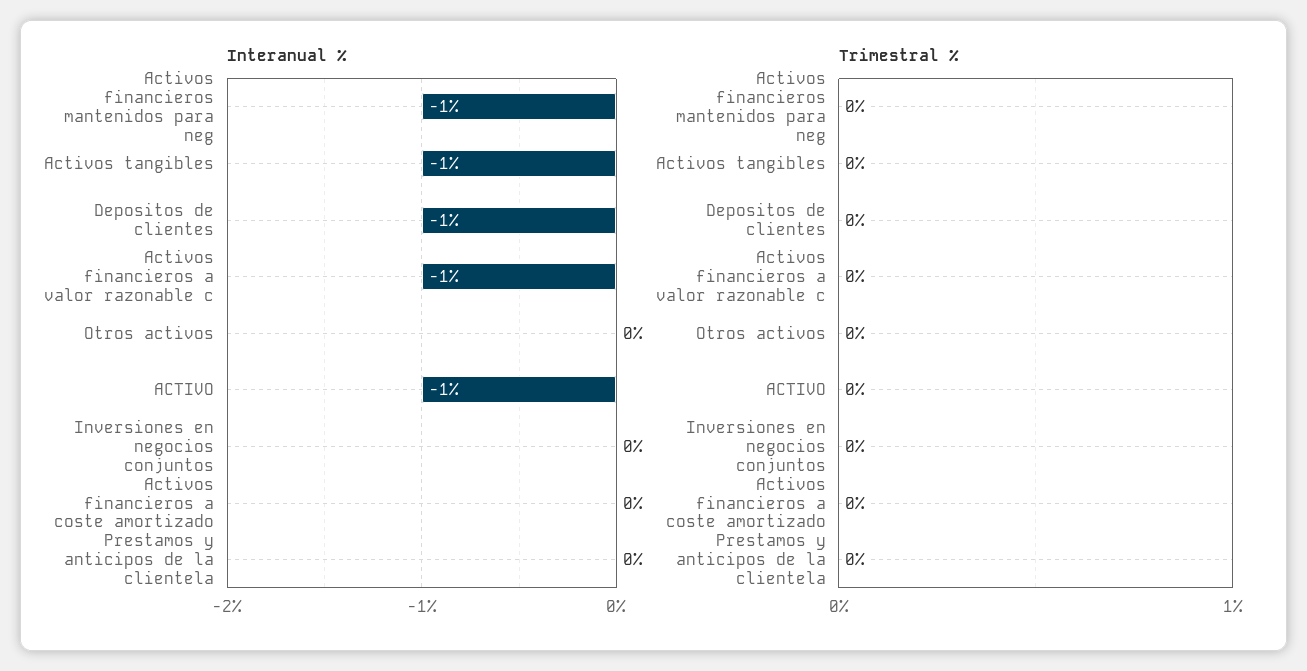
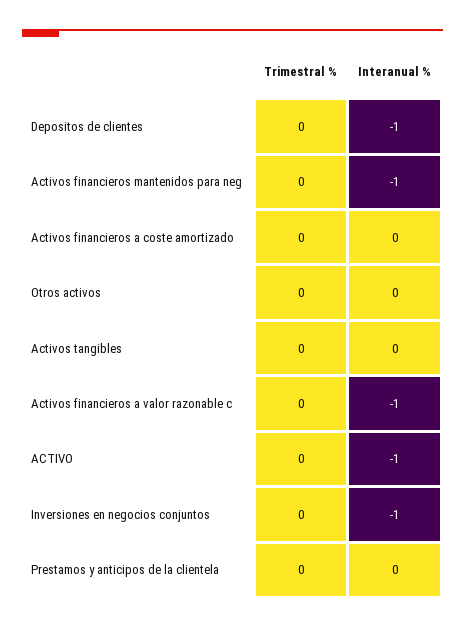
  {
    "Interanual %": {
      "Activos financieros mantenidos para neg": -1,
-     "Activos tangibles": -1,
+     "Activos tangibles": 0,
      "Depositos de clientes": -1,
      "Activos financieros a valor razonable c": -1,
      "Otros activos": 0,
      "ACTIVO": -1,
-     "Inversiones en negocios conjuntos": 0,
+     "Inversiones en negocios conjuntos": -1,
      "Activos financieros a coste amortizado": 0,
      "Prestamos y anticipos de la clientela": 0
    },
    "Trimestral %": {
      "Activos financieros mantenidos para neg": 0,
      "Activos tangibles": 0,
      "Depositos de clientes": 0,
      "Activos financieros a valor razonable c": 0,
      "Otros activos": 0,
      "ACTIVO": 0,
      "Inversiones en negocios conjuntos": 0,
      "Activos financieros a coste amortizado": 0,
      "Prestamos y anticipos de la clientela": 0
    }
  }

